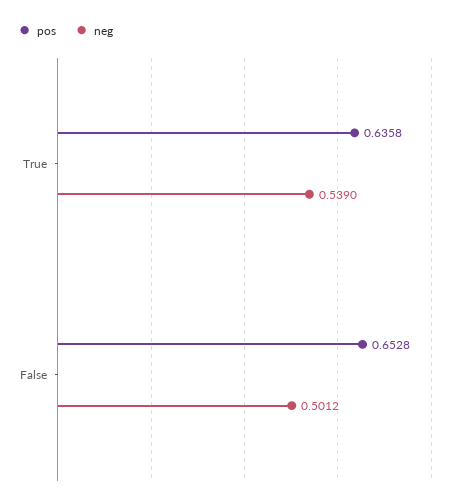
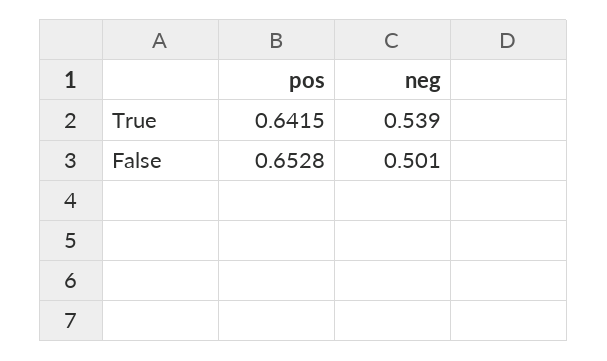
  {
    "pos": {
-     "True": 0.6358,
+     "True": 0.6415,
      "False": 0.6528
    },
    "neg": {
      "True": 0.539,
      "False": 0.5012
    }
  }

